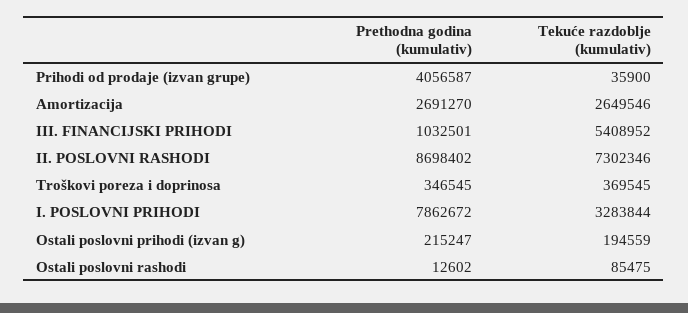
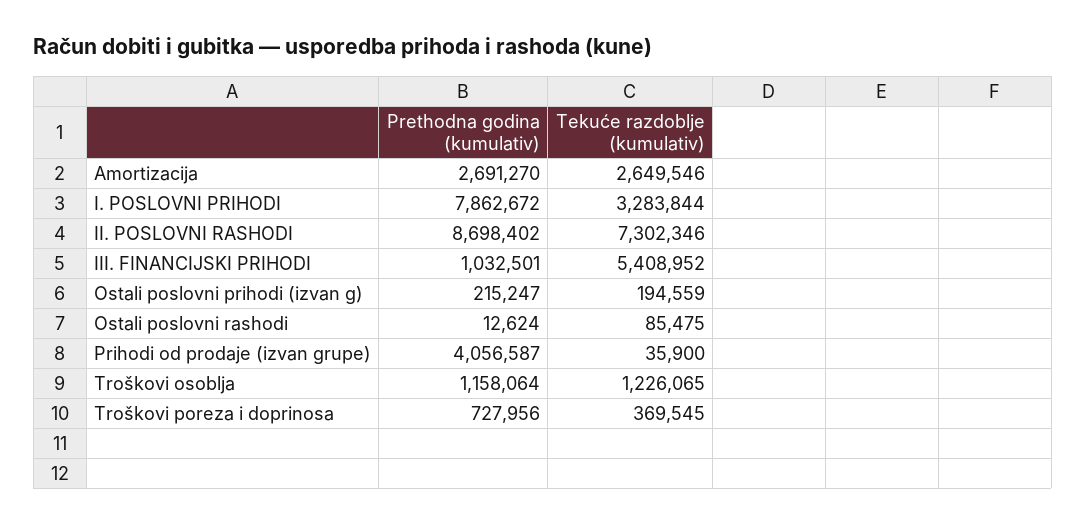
  {
    "Prethodna godina (kumulativ)": {
      "Prihodi od prodaje (izvan grupe)": 4056587,
      "Amortizacija": 2691270,
      "III. FINANCIJSKI PRIHODI": 1032501,
      "II. POSLOVNI RASHODI": 8698402,
-     "Troškovi poreza i doprinosa": 346545,
+     "Troškovi poreza i doprinosa": 727956,
      "I. POSLOVNI PRIHODI": 7862672,
      "Ostali poslovni prihodi (izvan g)": 215247,
-     "Ostali poslovni rashodi": 12602
+     "Ostali poslovni rashodi": 12624,
+     "Troškovi osoblja": 1158064
    },
    "Tekuće razdoblje (kumulativ)": {
      "Prihodi od prodaje (izvan grupe)": 35900,
      "Amortizacija": 2649546,
      "III. FINANCIJSKI PRIHODI": 5408952,
      "II. POSLOVNI RASHODI": 7302346,
      "Troškovi poreza i doprinosa": 369545,
      "I. POSLOVNI PRIHODI": 3283844,
      "Ostali poslovni prihodi (izvan g)": 194559,
-     "Ostali poslovni rashodi": 85475
+     "Ostali poslovni rashodi": 85475,
+     "Troškovi osoblja": 1226065
    }
  }

